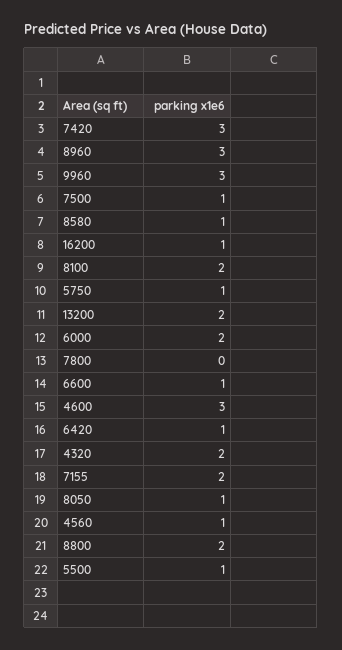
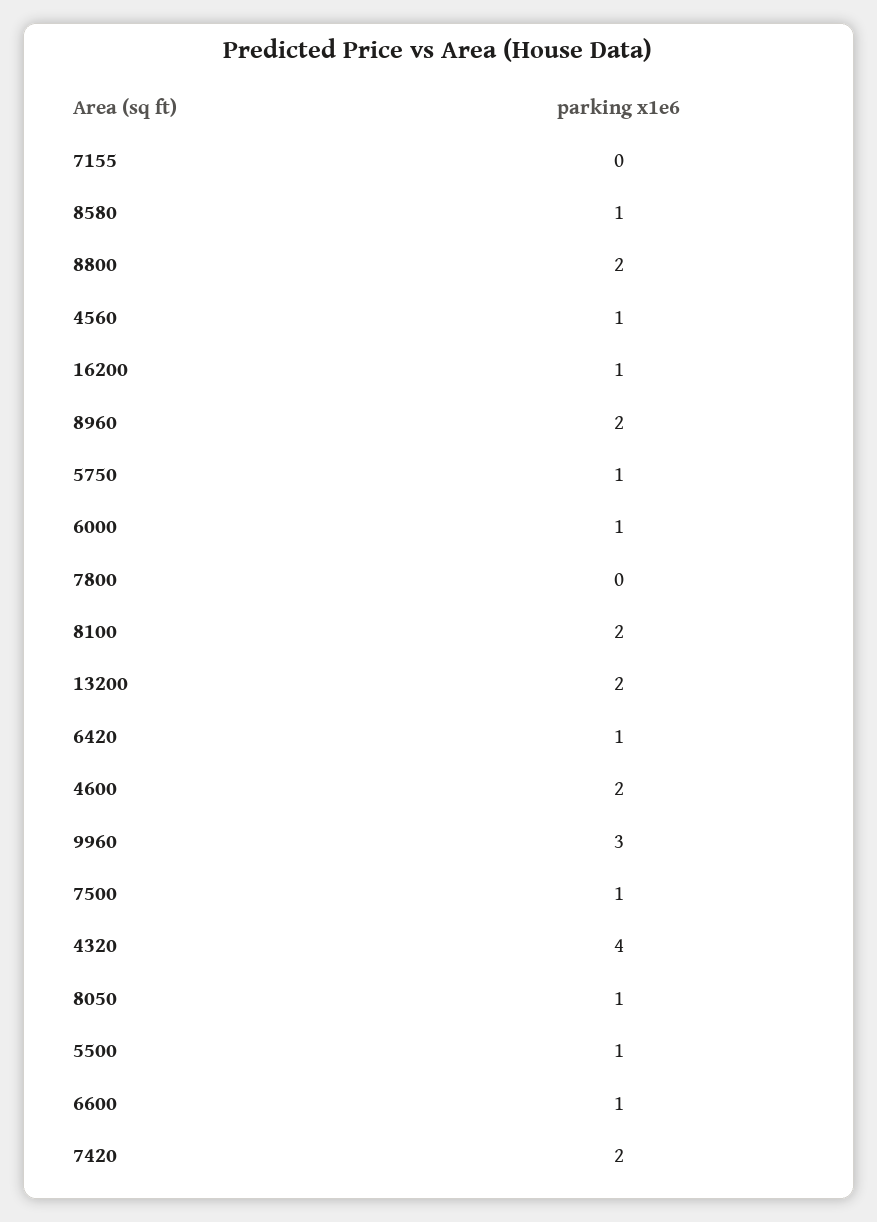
  {
-   "7420": 3,
+   "7420": 2,
-   "8960": 3,
+   "8960": 2,
    "9960": 3,
    "7500": 1,
    "8580": 1,
    "16200": 1,
    "8100": 2,
    "5750": 1,
    "13200": 2,
-   "6000": 2,
+   "6000": 1,
    "7800": 0,
    "6600": 1,
-   "4600": 3,
+   "4600": 2,
    "6420": 1,
-   "4320": 2,
+   "4320": 4,
-   "7155": 2,
+   "7155": 0,
    "8050": 1,
    "4560": 1,
    "8800": 2,
    "5500": 1
  }

